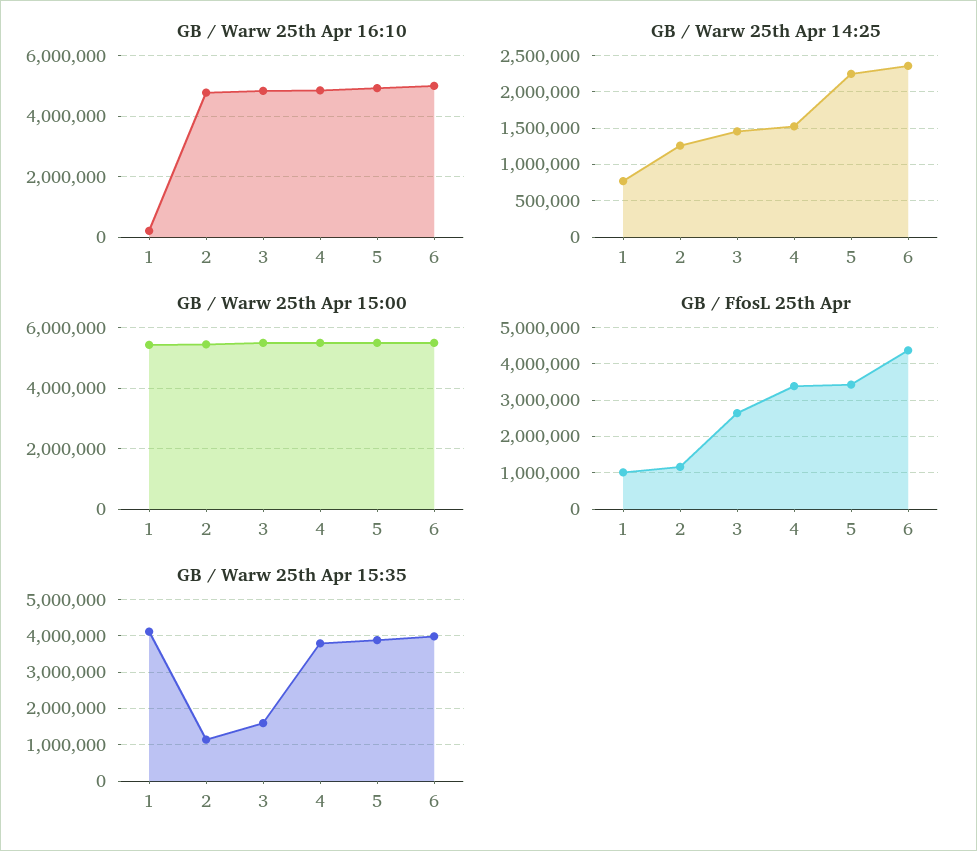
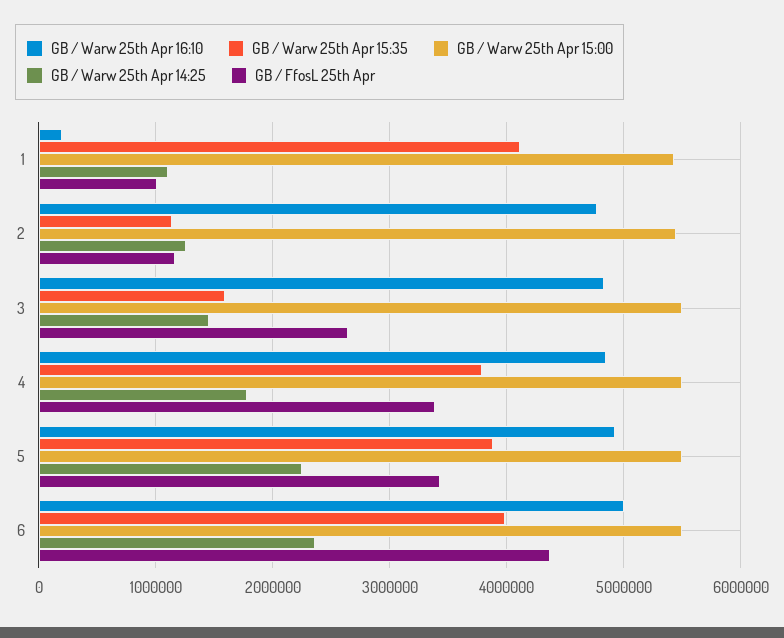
  {
    "GB / Warw 25th Apr 16:10": {
      "1": 200000,
      "2": 4800000,
      "3": 4800000,
      "4": 4900000,
      "5": 4900000,
      "6": 5000000
    },
    "GB / Warw 25th Apr 14:25": {
-     "1": 800000,
+     "1": 1100000,
      "2": 1300000,
      "3": 1500000,
-     "4": 1500000,
+     "4": 1800000,
      "5": 2200000,
      "6": 2400000
    },
    "GB / Warw 25th Apr 15:00": {
      "1": 5400000,
      "2": 5400000,
      "3": 5500000,
      "4": 5500000,
      "5": 5500000,
      "6": 5500000
    },
    "GB / FfosL 25th Apr": {
      "1": 1000000,
      "2": 1200000,
      "3": 2600000,
      "4": 3400000,
      "5": 3400000,
      "6": 4400000
    },
    "GB / Warw 25th Apr 15:35": {
      "1": 4100000,
      "2": 1100000,
      "3": 1600000,
      "4": 3800000,
      "5": 3900000,
      "6": 4000000
    }
  }

